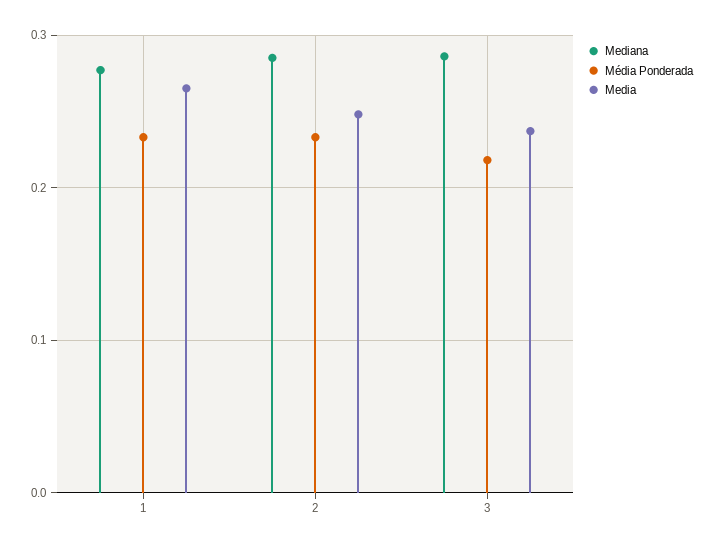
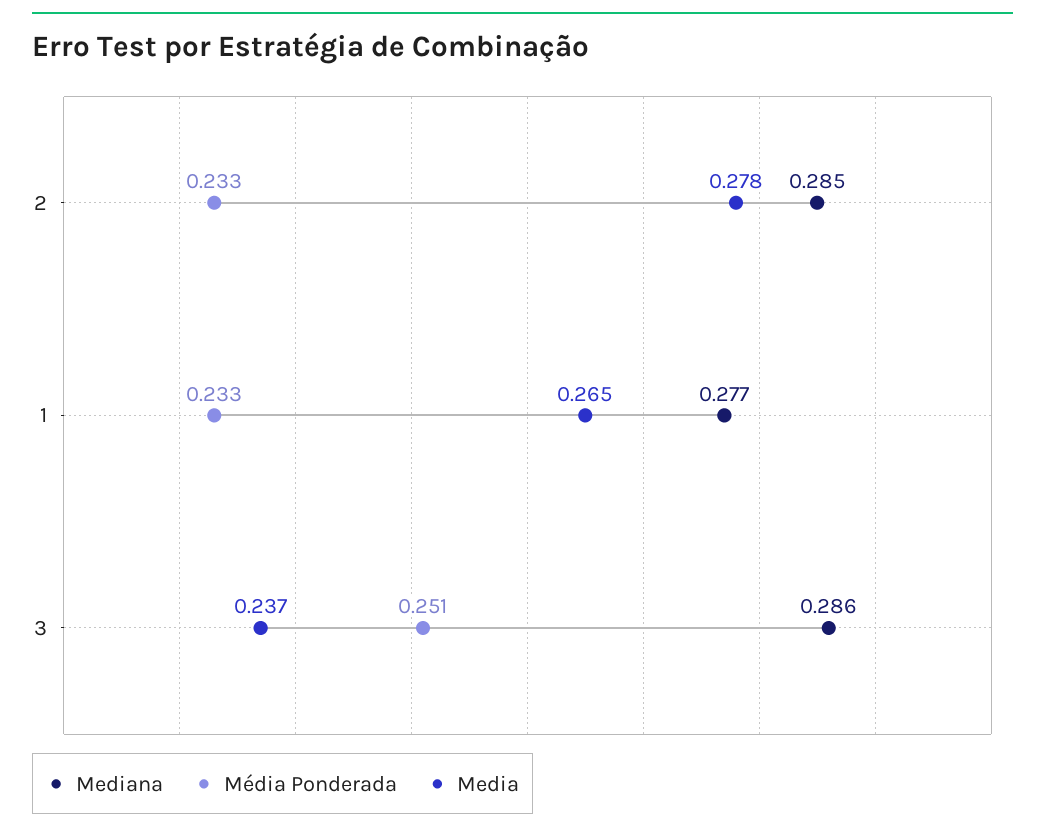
  {
    "Mediana": {
      "1": 0.277,
      "2": 0.285,
      "3": 0.286
    },
    "Média Ponderada": {
      "1": 0.233,
      "2": 0.233,
-     "3": 0.22
+     "3": 0.251
    },
    "Media": {
      "1": 0.265,
-     "2": 0.25,
+     "2": 0.278,
      "3": 0.237
    }
  }

